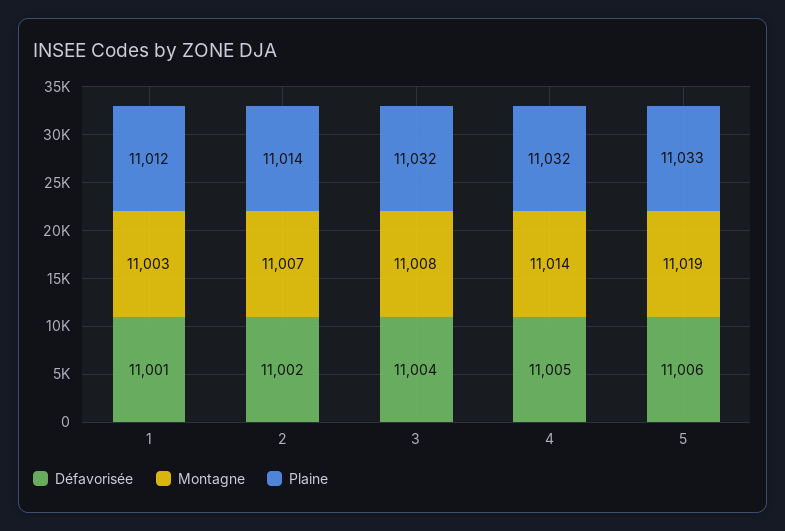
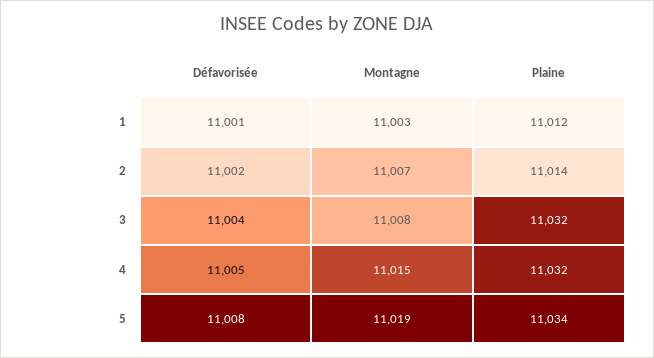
  {
    "Défavorisée": {
      "1": 11001,
      "2": 11002,
      "3": 11004,
      "4": 11005,
-     "5": 11006
+     "5": 11008
    },
    "Montagne": {
      "1": 11003,
      "2": 11007,
      "3": 11008,
-     "4": 11014,
+     "4": 11015,
      "5": 11019
    },
    "Plaine": {
      "1": 11012,
      "2": 11014,
      "3": 11032,
      "4": 11032,
-     "5": 11033
+     "5": 11034
    }
  }

